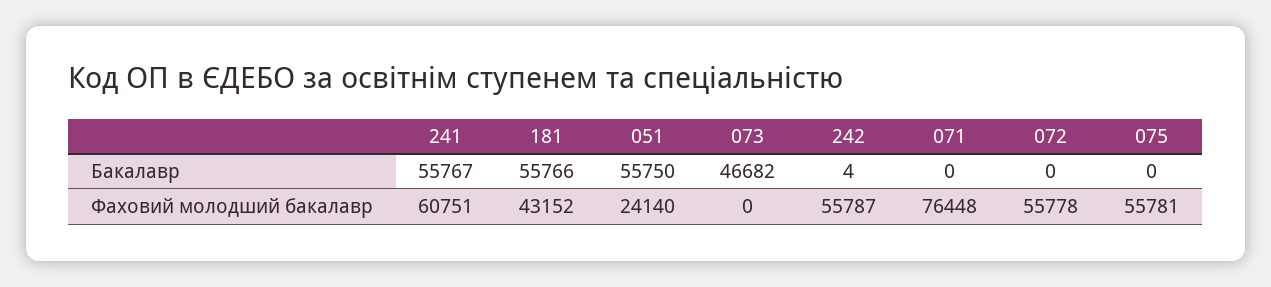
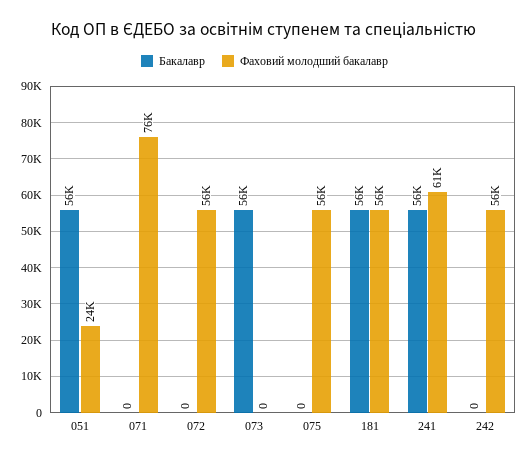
  {
    "Бакалавр": {
      "241": 55767,
      "181": 55766,
      "051": 55750,
-     "073": 46682,
+     "073": 56000,
-     "242": 4,
+     "242": 0,
      "071": 0,
      "072": 0,
      "075": 0
    },
    "Фаховий молодший бакалавр": {
      "241": 60751,
-     "181": 43152,
+     "181": 56000,
      "051": 24140,
      "073": 0,
      "242": 55787,
      "071": 76448,
      "072": 55778,
      "075": 55781
    }
  }

